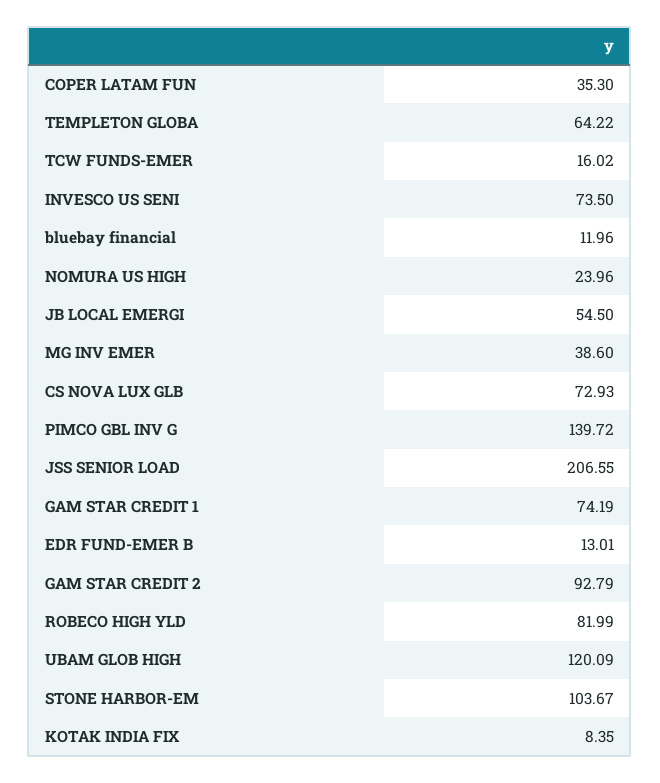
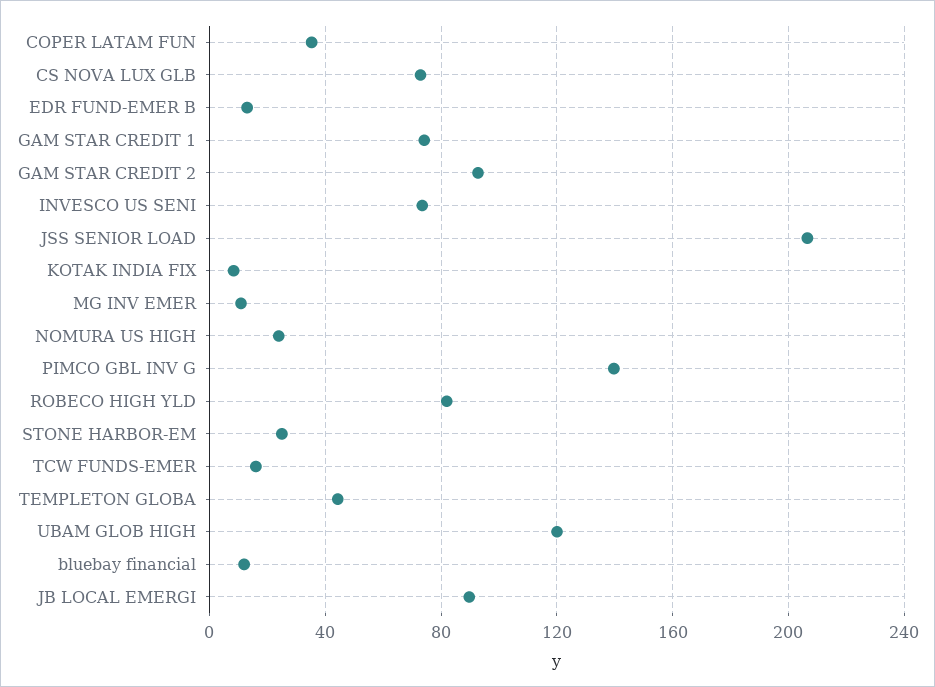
  {
    "COPER LATAM FUN": 35.3,
-   "TEMPLETON GLOBA": 64.22,
+   "TEMPLETON GLOBA": 45,
    "TCW FUNDS-EMER": 16.02,
    "INVESCO US SENI": 73.5,
    "bluebay financial": 11.96,
    "NOMURA US HIGH": 23.96,
-   "JB LOCAL EMERGI": 54.5,
+   "JB LOCAL EMERGI": 90,
-   "MG INV EMER": 38.6,
+   "MG INV EMER": 10,
    "CS NOVA LUX GLB": 72.93,
    "PIMCO GBL INV G": 139.72,
    "JSS SENIOR LOAD": 206.55,
    "GAM STAR CREDIT 1": 74.19,
    "EDR FUND-EMER B": 13.01,
    "GAM STAR CREDIT 2": 92.79,
    "ROBECO HIGH YLD": 81.99,
    "UBAM GLOB HIGH": 120.09,
-   "STONE HARBOR-EM": 103.67,
+   "STONE HARBOR-EM": 25,
    "KOTAK INDIA FIX": 8.35
  }

